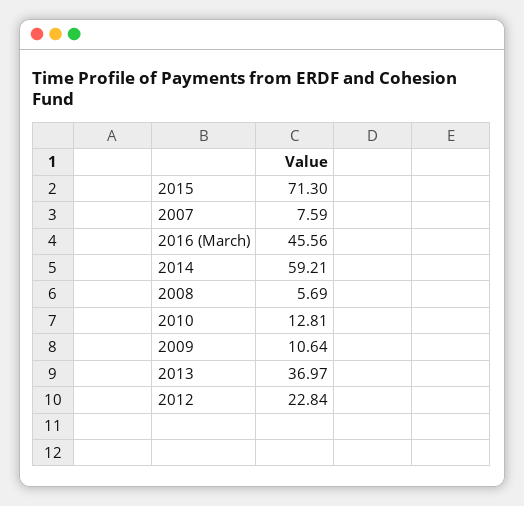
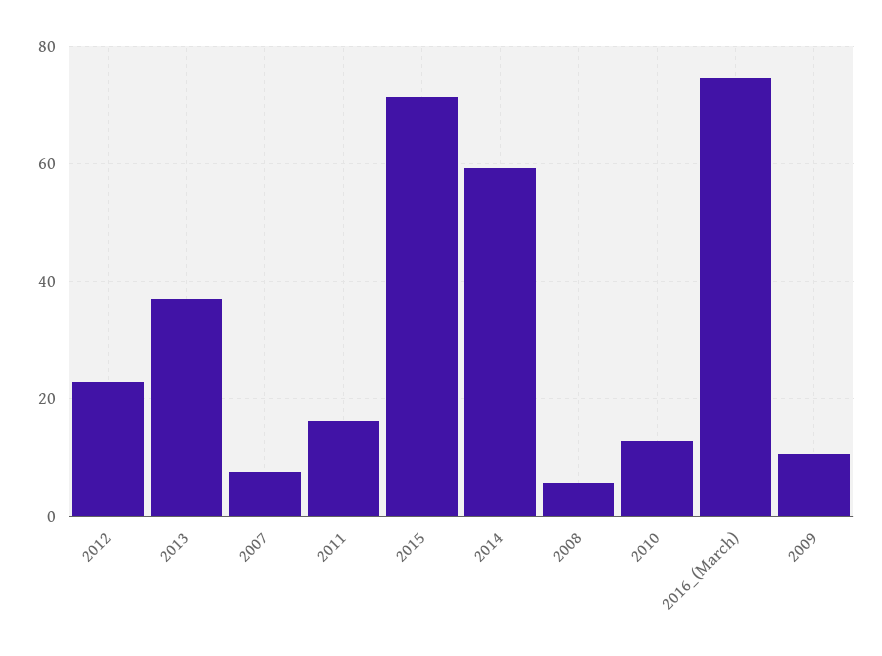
  {
    "2015": 71.3,
    "2007": 7.59,
-   "2016 (March)": 45.56,
+   "2016 (March)": 74,
    "2014": 59.21,
    "2008": 5.69,
    "2010": 12.81,
    "2009": 10.64,
    "2013": 36.97,
-   "2012": 22.84
+   "2012": 22.84,
+   "2011": 16
  }

